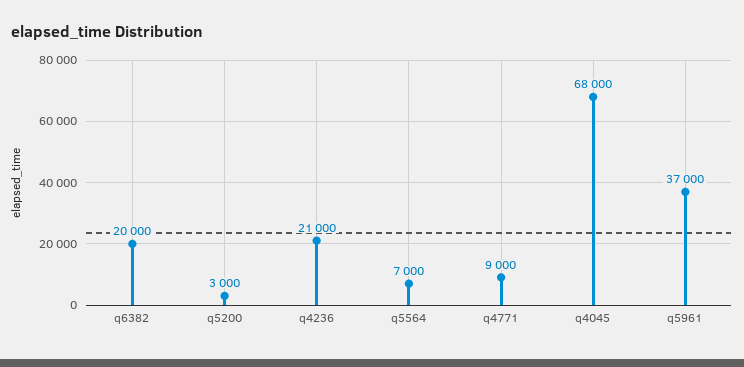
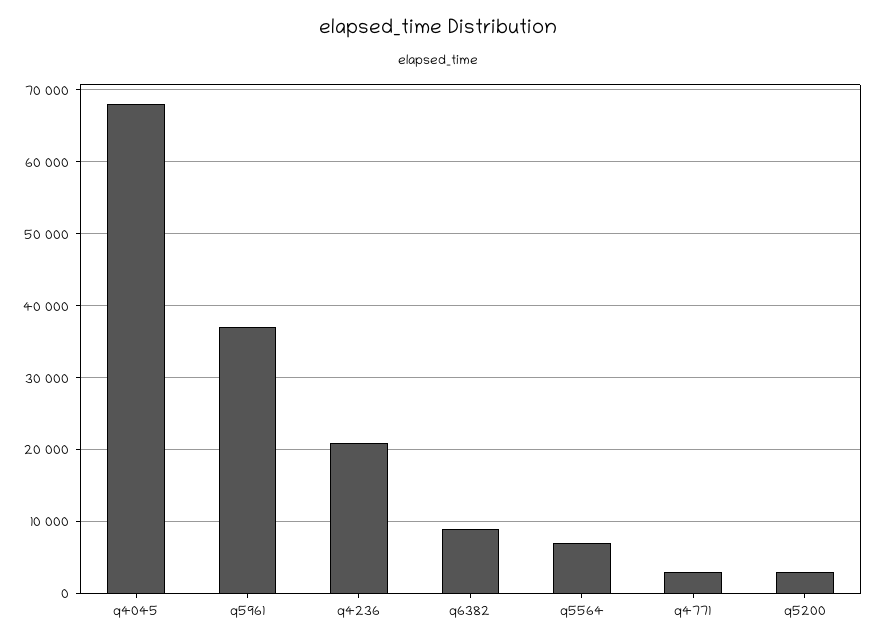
  {
-   "q6382": 20000,
+   "q6382": 9000,
    "q5200": 3000,
    "q4236": 21000,
    "q5564": 7000,
-   "q4771": 9000,
+   "q4771": 3000,
    "q4045": 68000,
    "q5961": 37000
  }

